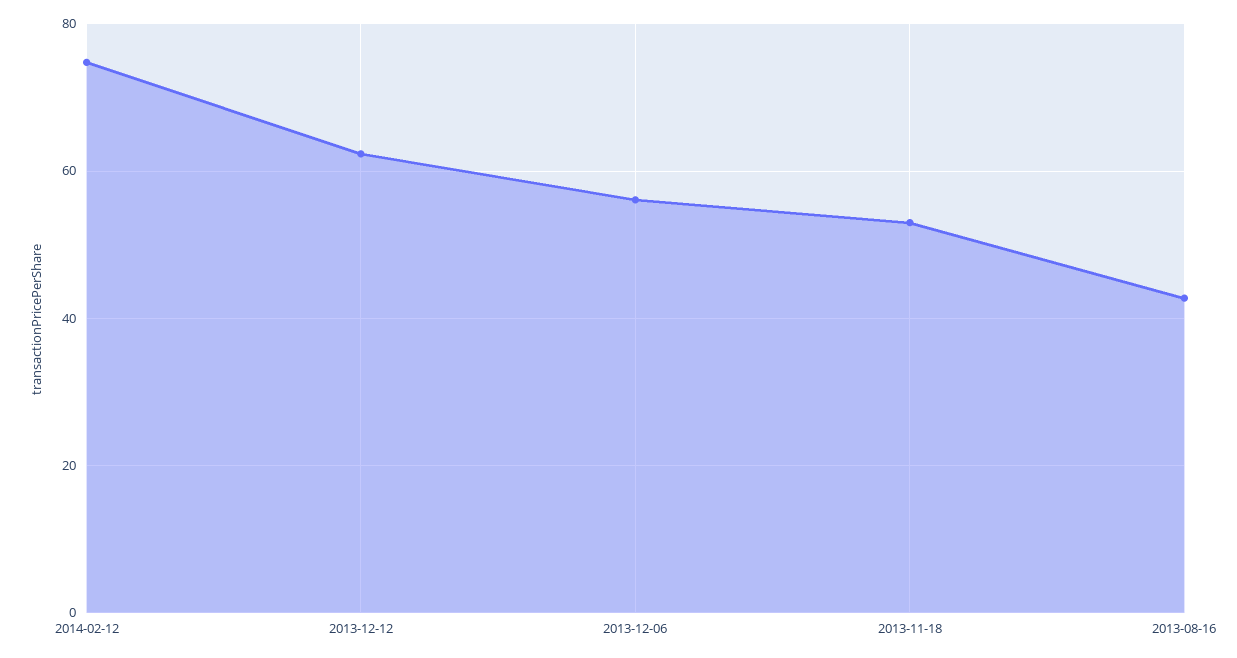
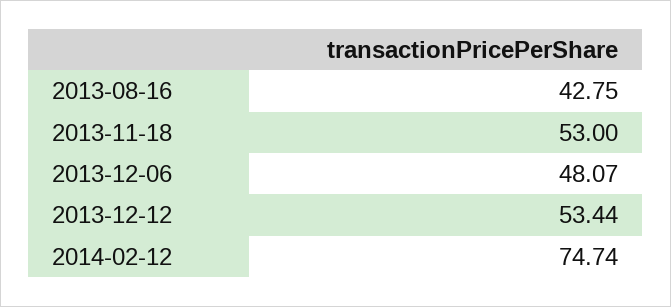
  {
    "2014-02-12": 74.74,
-   "2013-12-12": 62,
+   "2013-12-12": 53.44,
-   "2013-12-06": 56,
+   "2013-12-06": 48.07,
    "2013-11-18": 53,
    "2013-08-16": 42.75
  }

